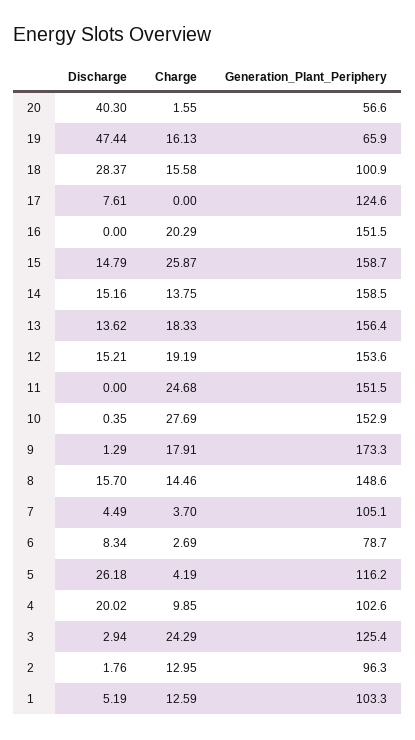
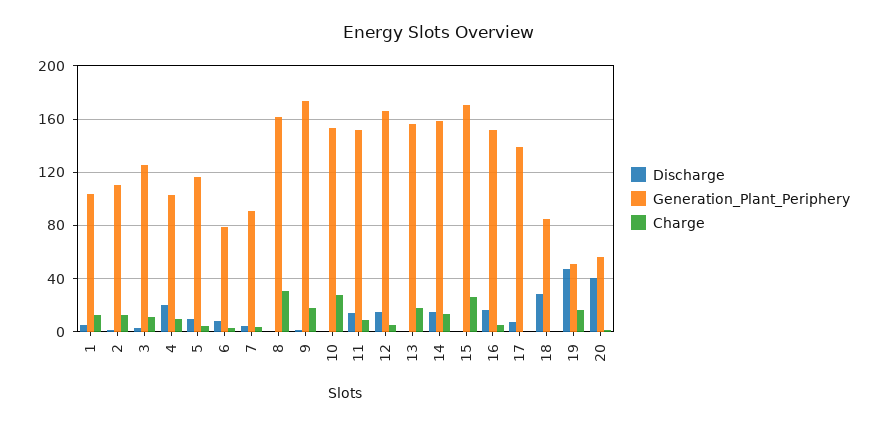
  {
    "Discharge": {
      "20": 40.3,
      "19": 47.44,
      "18": 28.37,
      "17": 7.61,
-     "16": 0,
+     "16": 15,
-     "15": 14.79,
+     "15": 0,
      "14": 15.16,
-     "13": 13.62,
+     "13": 0,
      "12": 15.21,
-     "11": 0,
+     "11": 15,
      "10": 0.35,
      "9": 1.29,
-     "8": 15.7,
+     "8": 0,
      "7": 4.49,
      "6": 8.34,
-     "5": 26.18,
+     "5": 10,
      "4": 20.02,
      "3": 2.94,
      "2": 1.76,
      "1": 5.19
    },
    "Charge": {
      "20": 1.55,
      "19": 16.13,
-     "18": 15.58,
+     "18": 0,
      "17": 0,
-     "16": 20.29,
+     "16": 5,
      "15": 25.87,
      "14": 13.75,
      "13": 18.33,
-     "12": 19.19,
+     "12": 5,
-     "11": 24.68,
+     "11": 10,
      "10": 27.69,
      "9": 17.91,
-     "8": 14.46,
+     "8": 30,
      "7": 3.7,
      "6": 2.69,
      "5": 4.19,
      "4": 9.85,
-     "3": 24.29,
+     "3": 10,
      "2": 12.95,
      "1": 12.59
    },
    "Generation_Plant_Periphery": {
      "20": 56.6,
-     "19": 65.9,
+     "19": 50,
-     "18": 100.9,
+     "18": 85,
-     "17": 124.6,
+     "17": 140,
      "16": 151.5,
-     "15": 158.7,
+     "15": 170,
      "14": 158.5,
      "13": 156.4,
-     "12": 153.6,
+     "12": 165,
      "11": 151.5,
      "10": 152.9,
      "9": 173.3,
-     "8": 148.6,
+     "8": 160,
-     "7": 105.1,
+     "7": 90,
      "6": 78.7,
      "5": 116.2,
      "4": 102.6,
      "3": 125.4,
-     "2": 96.3,
+     "2": 110,
      "1": 103.3
    }
  }

